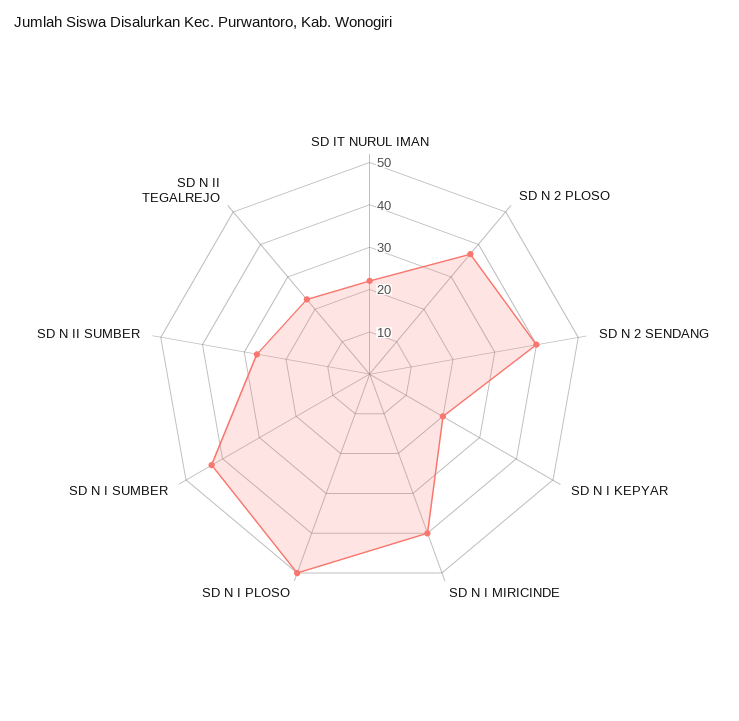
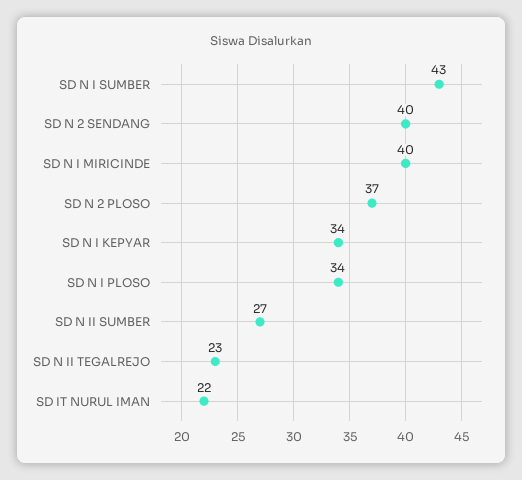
  {
    "SD IT NURUL IMAN": 22,
    "SD N 2 PLOSO": 37,
    "SD N 2 SENDANG": 40,
-   "SD N I KEPYAR": 20,
+   "SD N I KEPYAR": 34,
    "SD N I MIRICINDE": 40,
-   "SD N I PLOSO": 50,
+   "SD N I PLOSO": 34,
    "SD N I SUMBER": 43,
    "SD N II SUMBER": 27,
    "SD N II TEGALREJO": 23
  }

